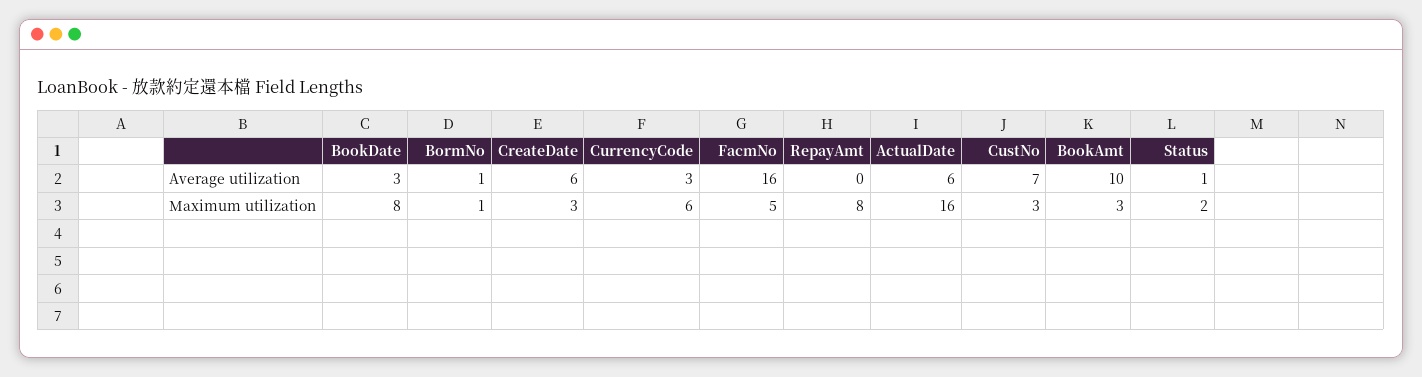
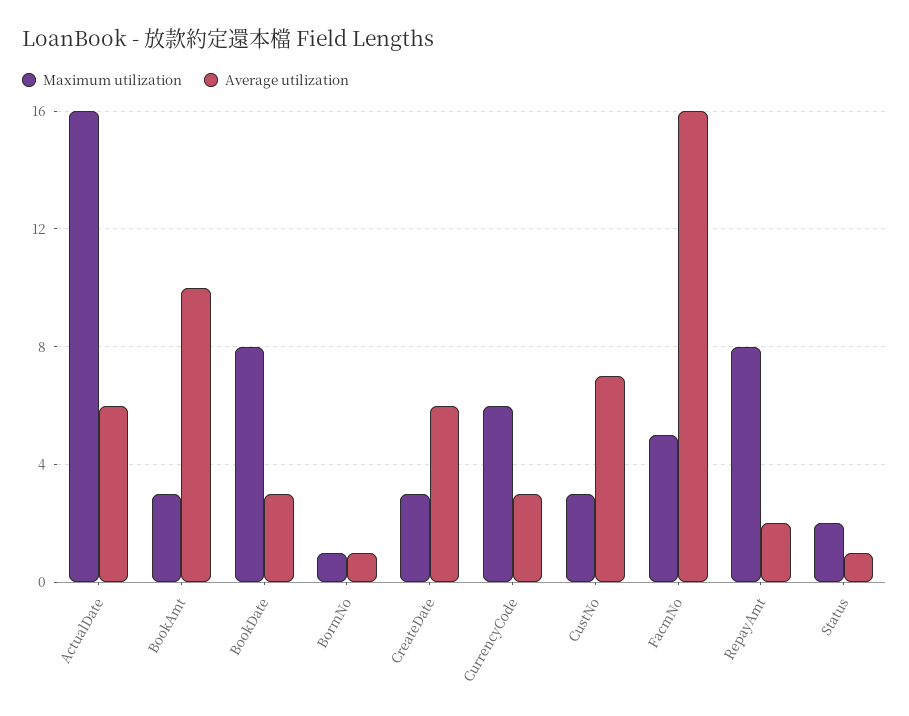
  {
    "Average utilization": {
      "BookDate": 3,
      "BormNo": 1,
      "CreateDate": 6,
      "CurrencyCode": 3,
      "FacmNo": 16,
-     "RepayAmt": 0,
+     "RepayAmt": 2,
      "ActualDate": 6,
      "CustNo": 7,
      "BookAmt": 10,
      "Status": 1
    },
    "Maximum utilization": {
      "BookDate": 8,
      "BormNo": 1,
      "CreateDate": 3,
      "CurrencyCode": 6,
      "FacmNo": 5,
      "RepayAmt": 8,
      "ActualDate": 16,
      "CustNo": 3,
      "BookAmt": 3,
      "Status": 2
    }
  }

